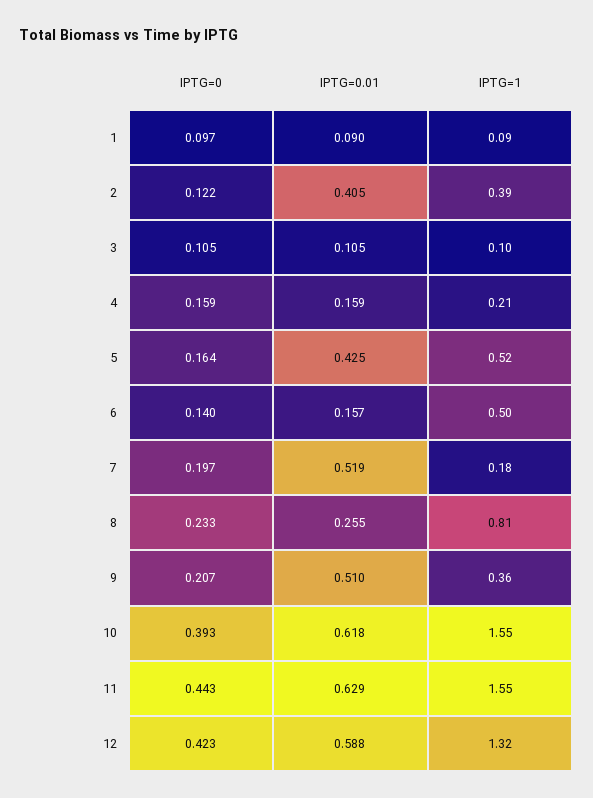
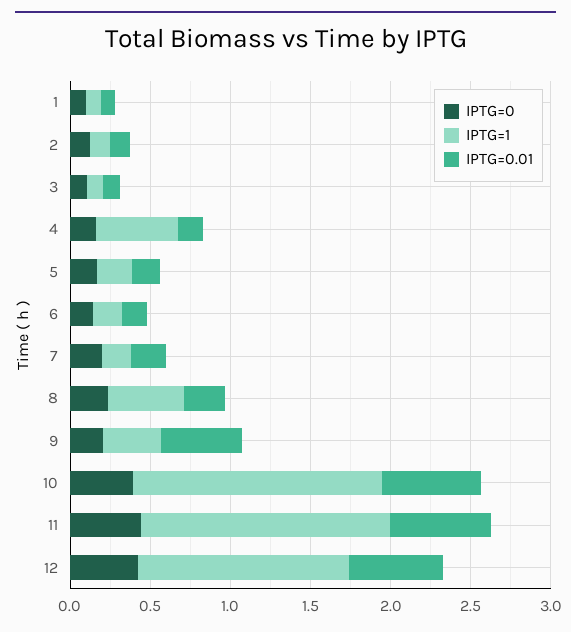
  {
    "IPTG=0": {
      "1": 0.097,
      "2": 0.122,
      "3": 0.105,
      "4": 0.159,
      "5": 0.164,
      "6": 0.14,
      "7": 0.197,
      "8": 0.233,
      "9": 0.207,
      "10": 0.393,
      "11": 0.443,
      "12": 0.423
    },
    "IPTG=0.01": {
      "1": 0.09,
-     "2": 0.405,
+     "2": 0.1,
      "3": 0.105,
      "4": 0.159,
-     "5": 0.425,
+     "5": 0.2,
      "6": 0.157,
-     "7": 0.519,
+     "7": 0.2,
      "8": 0.255,
      "9": 0.51,
      "10": 0.618,
      "11": 0.629,
      "12": 0.588
    },
    "IPTG=1": {
      "1": 0.09,
-     "2": 0.39,
+     "2": 0.1,
      "3": 0.1,
-     "4": 0.21,
+     "4": 0.5,
-     "5": 0.52,
+     "5": 0.2,
-     "6": 0.5,
+     "6": 0.2,
      "7": 0.18,
-     "8": 0.81,
+     "8": 0.5,
      "9": 0.36,
      "10": 1.55,
      "11": 1.55,
      "12": 1.32
    }
  }

